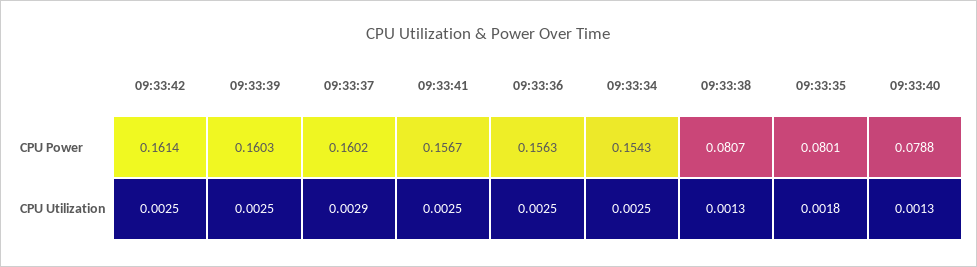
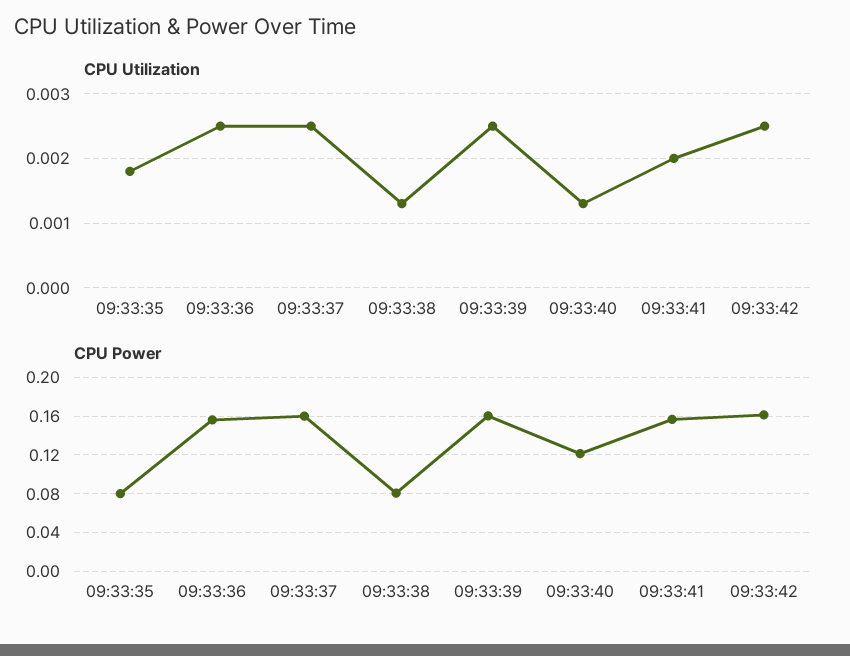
  {
    "CPU Power": {
      "09:33:42": 0.1614,
      "09:33:39": 0.1603,
      "09:33:37": 0.1602,
      "09:33:41": 0.1567,
      "09:33:36": 0.1563,
-     "09:33:34": 0.1543,
      "09:33:38": 0.0807,
      "09:33:35": 0.0801,
-     "09:33:40": 0.0788
+     "09:33:40": 0.12
    },
    "CPU Utilization": {
      "09:33:42": 0.0025,
      "09:33:39": 0.0025,
-     "09:33:37": 0.0029,
+     "09:33:37": 0.0025,
-     "09:33:41": 0.0025,
+     "09:33:41": 0.002,
      "09:33:36": 0.0025,
-     "09:33:34": 0.0025,
      "09:33:38": 0.0013,
      "09:33:35": 0.0018,
      "09:33:40": 0.0013
    }
  }

